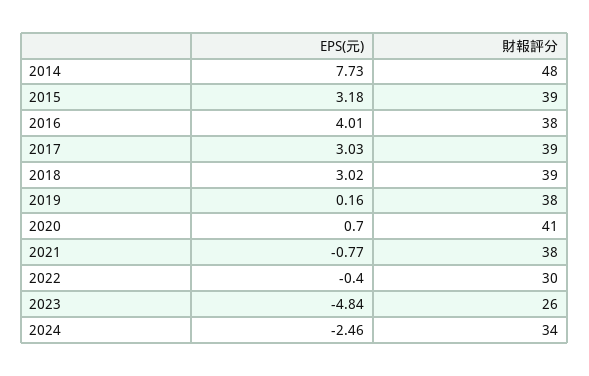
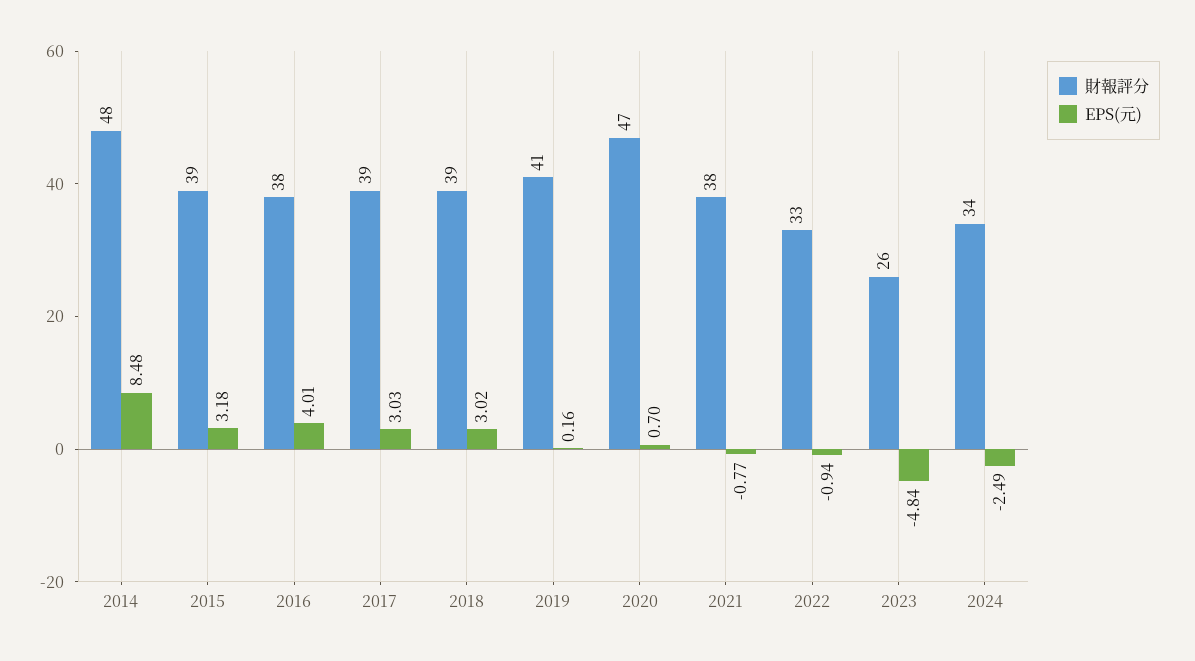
  {
    "EPS(元)": {
-     "2014": 7.73,
+     "2014": 8.48,
      "2015": 3.18,
      "2016": 4.01,
      "2017": 3.03,
      "2018": 3.02,
      "2019": 0.16,
      "2020": 0.7,
      "2021": -0.77,
-     "2022": -0.4,
+     "2022": -0.94,
      "2023": -4.84,
-     "2024": -2.46
+     "2024": -2.49
    },
    "財報評分": {
      "2014": 48,
      "2015": 39,
      "2016": 38,
      "2017": 39,
      "2018": 39,
-     "2019": 38,
+     "2019": 41,
-     "2020": 41,
+     "2020": 47,
      "2021": 38,
-     "2022": 30,
+     "2022": 33,
      "2023": 26,
      "2024": 34
    }
  }

